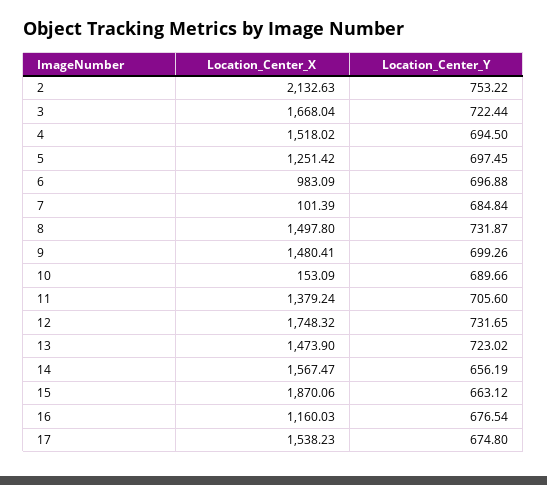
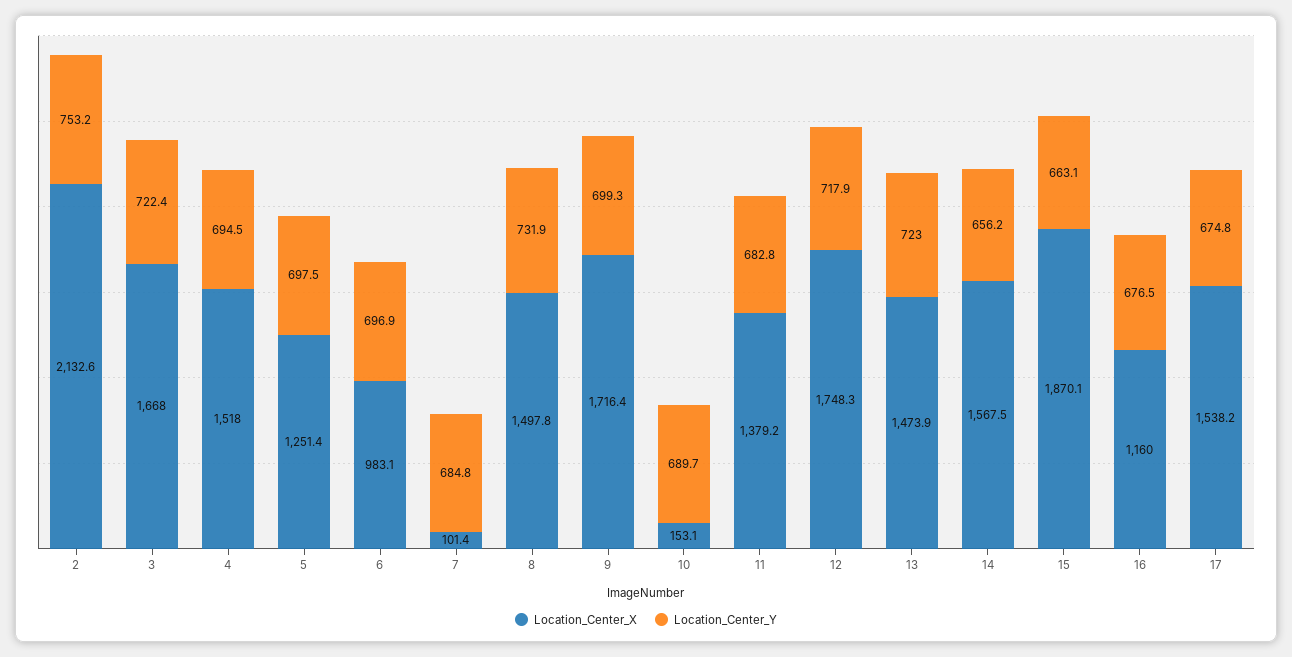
  {
    "Location_Center_X": {
      "2": 2132.63,
      "3": 1668.04,
      "4": 1518.02,
      "5": 1251.42,
      "6": 983.09,
      "7": 101.39,
      "8": 1497.8,
-     "9": 1480.41,
+     "9": 1716.4,
      "10": 153.09,
      "11": 1379.24,
      "12": 1748.32,
      "13": 1473.9,
      "14": 1567.47,
      "15": 1870.06,
      "16": 1160.03,
      "17": 1538.23
    },
    "Location_Center_Y": {
      "2": 753.22,
      "3": 722.44,
      "4": 694.5,
      "5": 697.45,
      "6": 696.88,
      "7": 684.84,
      "8": 731.87,
      "9": 699.26,
      "10": 689.66,
-     "11": 705.6,
+     "11": 682.8,
-     "12": 731.65,
+     "12": 717.9,
      "13": 723.02,
      "14": 656.19,
      "15": 663.12,
      "16": 676.54,
      "17": 674.8
    }
  }

